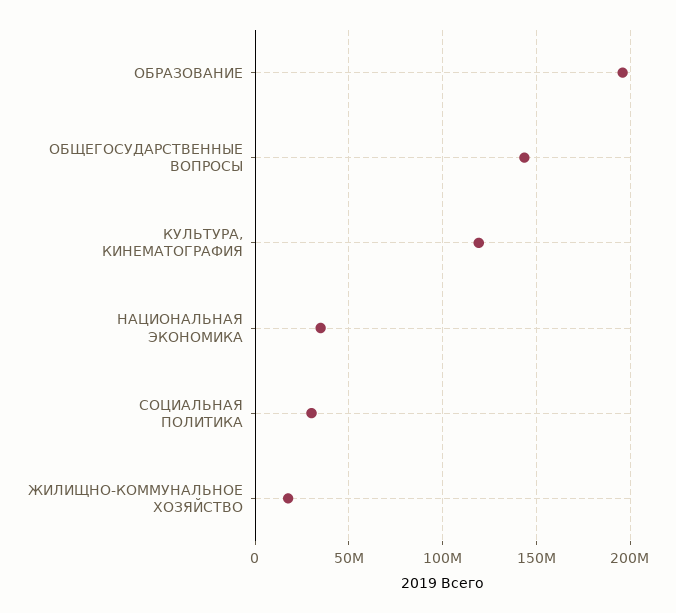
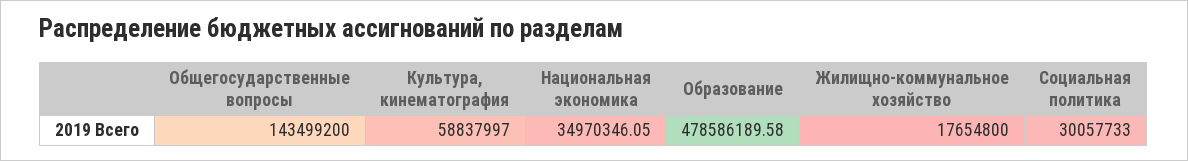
  {
-   "ОБРАЗОВАНИЕ": 195000000,
+   "ОБРАЗОВАНИЕ": 478586189.58,
    "ОБЩЕГОСУДАРСТВЕННЫЕ ВОПРОСЫ": 143499200,
-   "КУЛЬТУРА, КИНЕМАТОГРАФИЯ": 120000000,
+   "КУЛЬТУРА, КИНЕМАТОГРАФИЯ": 58837997,
    "НАЦИОНАЛЬНАЯ ЭКОНОМИКА": 34970346.05,
    "СОЦИАЛЬНАЯ ПОЛИТИКА": 30057733,
    "ЖИЛИЩНО-КОММУНАЛЬНОЕ ХОЗЯЙСТВО": 17654800
  }

